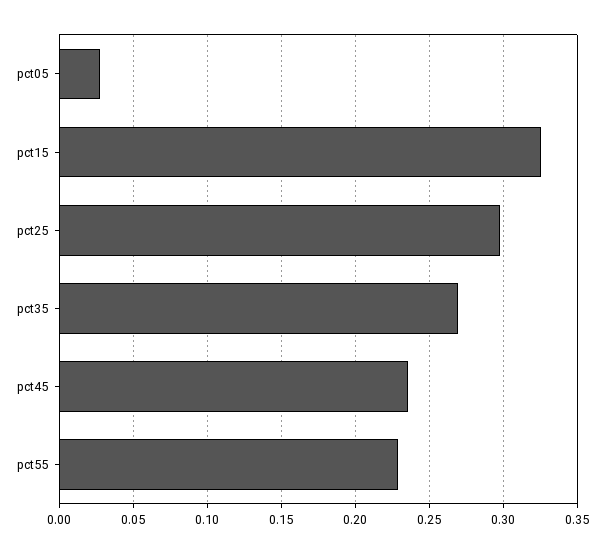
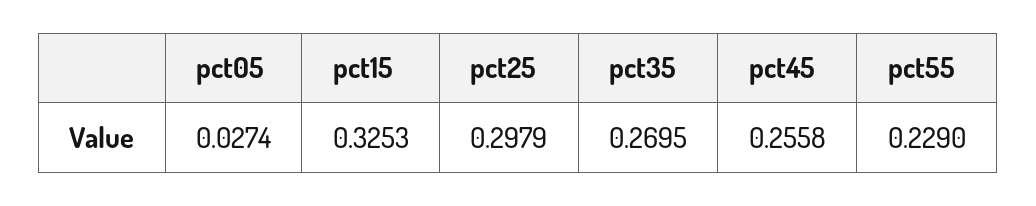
  {
    "pct05": 0.0274,
    "pct15": 0.3253,
    "pct25": 0.2979,
    "pct35": 0.2695,
-   "pct45": 0.235,
+   "pct45": 0.2558,
    "pct55": 0.229
  }

